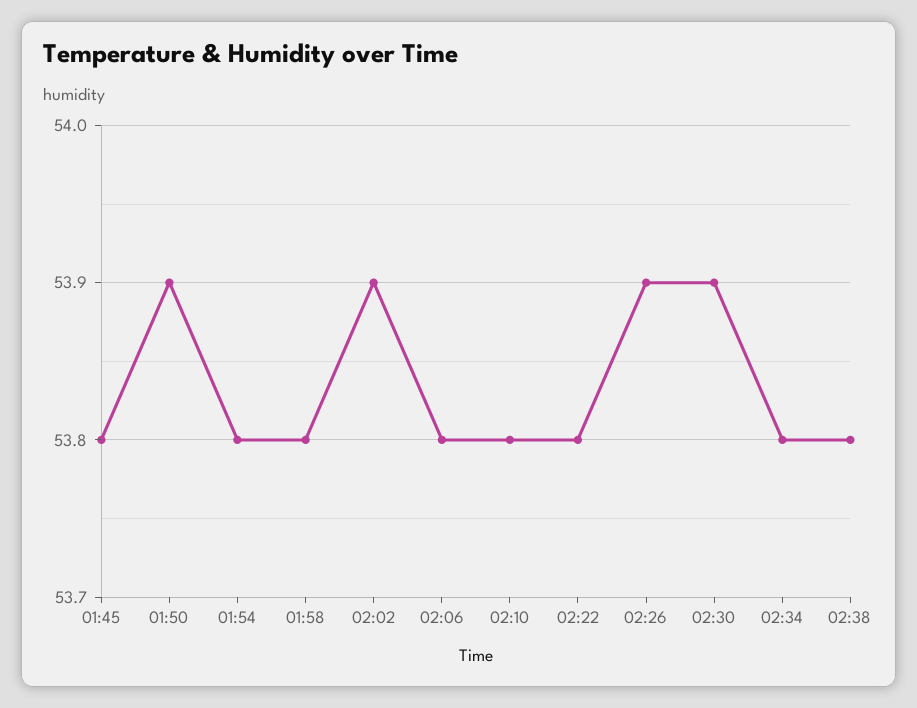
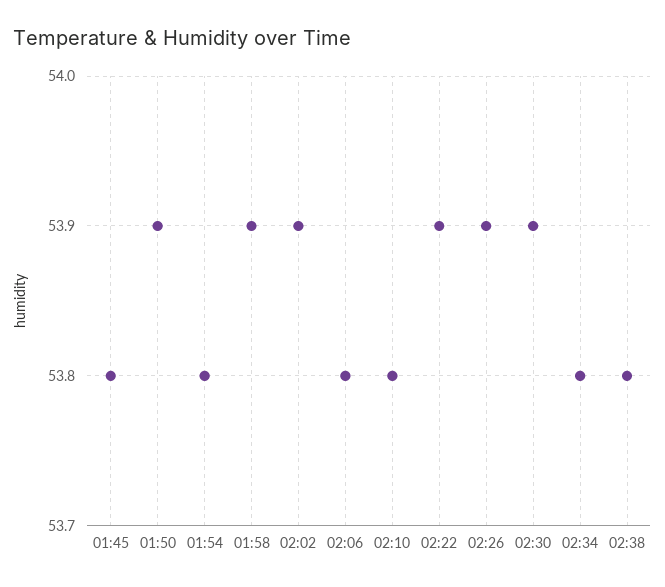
  {
    "01:45": 53.8,
    "01:50": 53.9,
    "01:54": 53.8,
-   "01:58": 53.8,
+   "01:58": 53.9,
    "02:02": 53.9,
    "02:06": 53.8,
    "02:10": 53.8,
-   "02:22": 53.8,
+   "02:22": 53.9,
    "02:26": 53.9,
    "02:30": 53.9,
    "02:34": 53.8,
    "02:38": 53.8
  }

